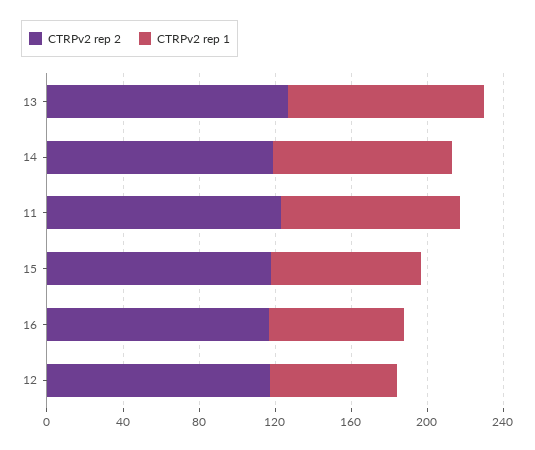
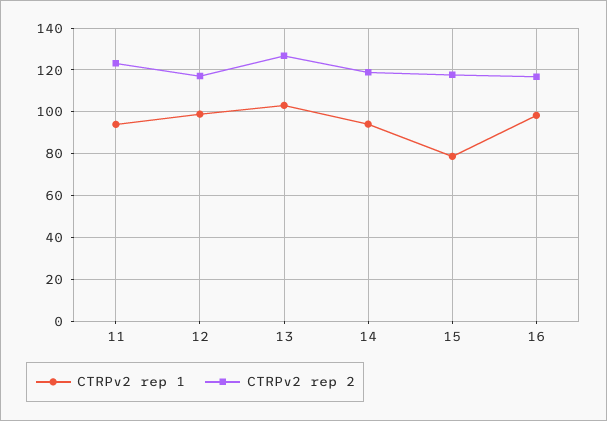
  {
    "CTRPv2 rep 2": {
      "13": 125,
      "14": 120,
      "11": 125,
      "15": 120,
      "16": 115,
      "12": 115
    },
    "CTRPv2 rep 1": {
      "13": 105,
      "14": 95,
      "11": 95,
      "15": 80,
-     "16": 70,
+     "16": 100,
-     "12": 70
+     "12": 100
    }
  }

